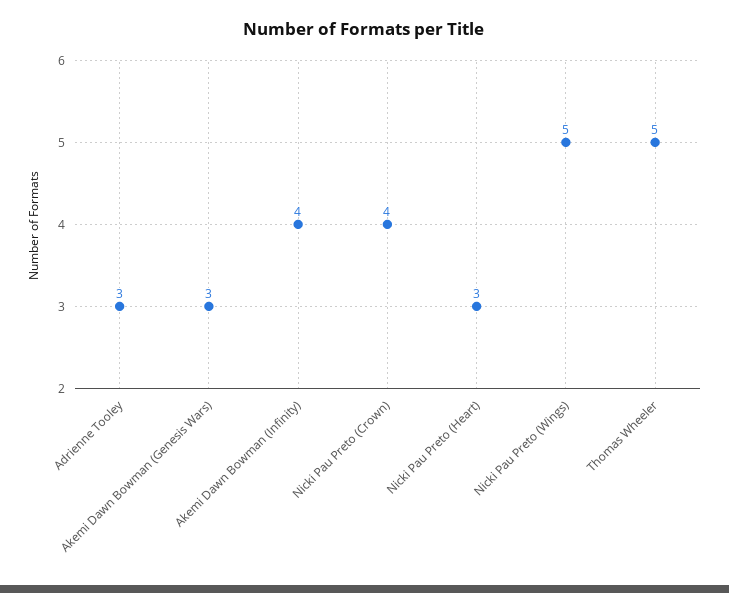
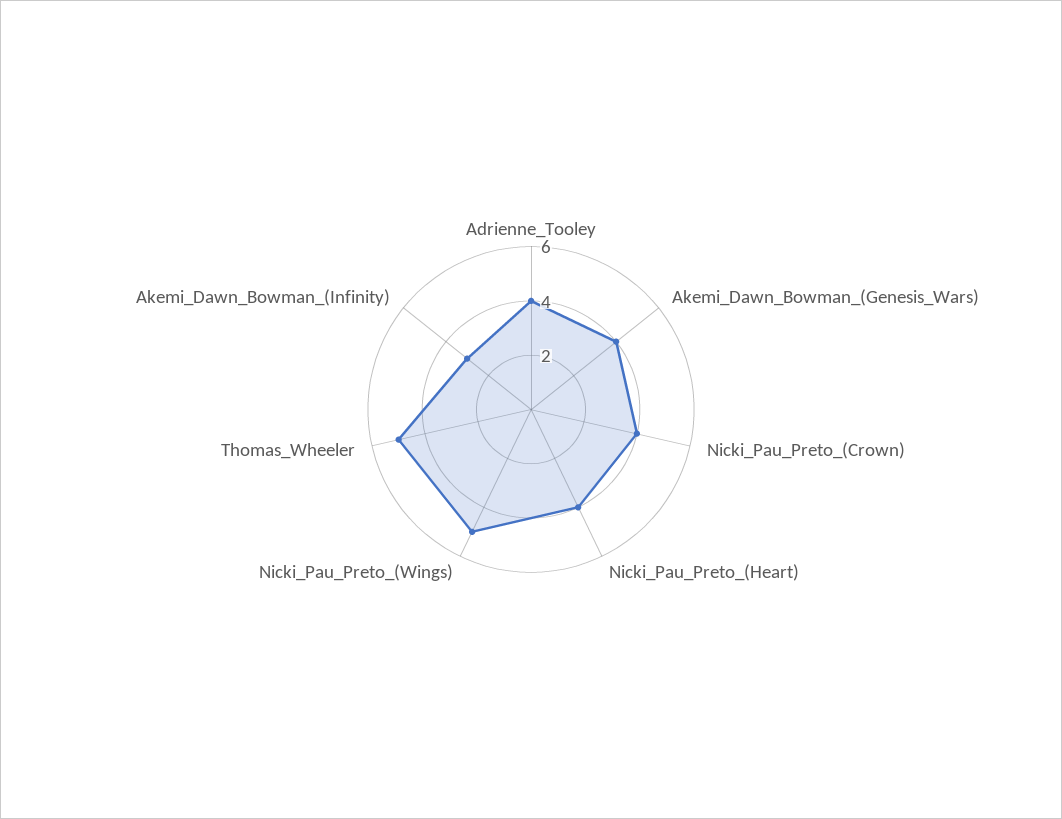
  {
-   "Adrienne Tooley": 3,
+   "Adrienne Tooley": 4,
-   "Akemi Dawn Bowman (Genesis Wars)": 3,
+   "Akemi Dawn Bowman (Genesis Wars)": 4,
-   "Akemi Dawn Bowman (Infinity)": 4,
+   "Akemi Dawn Bowman (Infinity)": 3,
    "Nicki Pau Preto (Crown)": 4,
-   "Nicki Pau Preto (Heart)": 3,
+   "Nicki Pau Preto (Heart)": 4,
    "Nicki Pau Preto (Wings)": 5,
    "Thomas Wheeler": 5
  }

